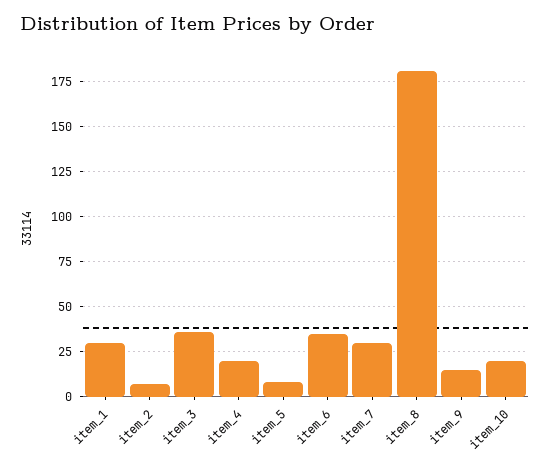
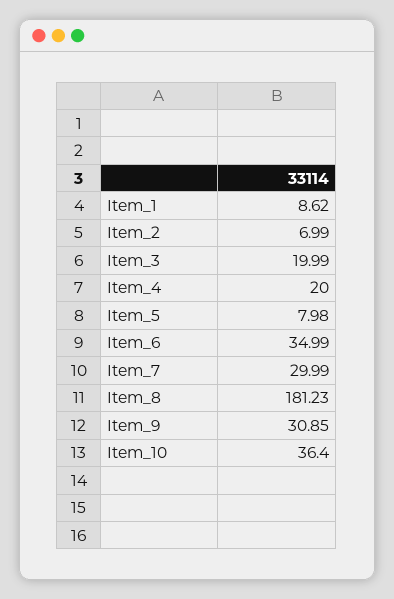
  {
-   "item_1": 30,
+   "item_1": 8.62,
    "item_2": 6.99,
-   "item_3": 35,
+   "item_3": 19.99,
    "item_4": 20,
    "item_5": 7.98,
    "item_6": 34.99,
    "item_7": 29.99,
    "item_8": 181.23,
-   "item_9": 15,
+   "item_9": 30.85,
-   "item_10": 20
+   "item_10": 36.4
  }

